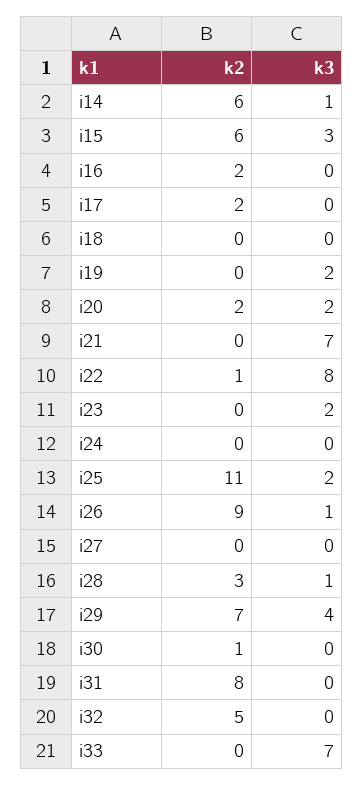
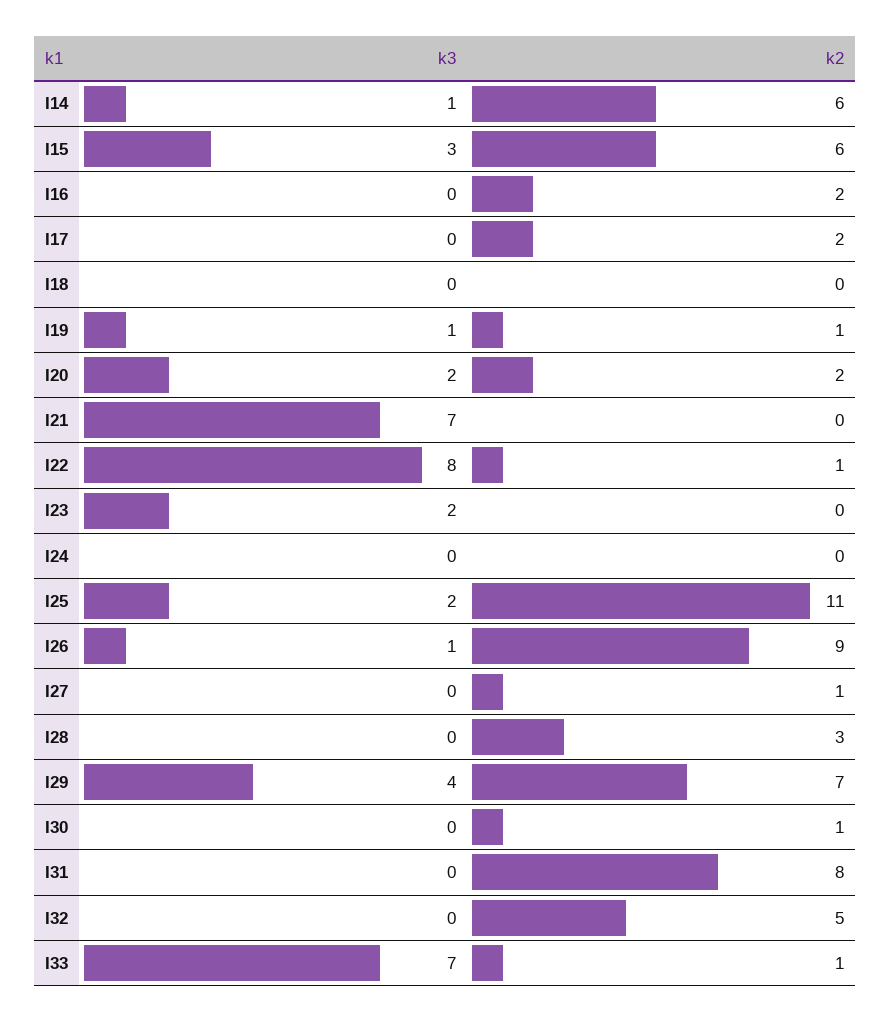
  {
    "k2": {
      "i14": 6,
      "i15": 6,
      "i16": 2,
      "i17": 2,
      "i18": 0,
-     "i19": 0,
+     "i19": 1,
      "i20": 2,
      "i21": 0,
      "i22": 1,
      "i23": 0,
      "i24": 0,
      "i25": 11,
      "i26": 9,
-     "i27": 0,
+     "i27": 1,
      "i28": 3,
      "i29": 7,
      "i30": 1,
      "i31": 8,
      "i32": 5,
-     "i33": 0
+     "i33": 1
    },
    "k3": {
      "i14": 1,
      "i15": 3,
      "i16": 0,
      "i17": 0,
      "i18": 0,
-     "i19": 2,
+     "i19": 1,
      "i20": 2,
      "i21": 7,
      "i22": 8,
      "i23": 2,
      "i24": 0,
      "i25": 2,
      "i26": 1,
      "i27": 0,
-     "i28": 1,
+     "i28": 0,
      "i29": 4,
      "i30": 0,
      "i31": 0,
      "i32": 0,
      "i33": 7
    }
  }

